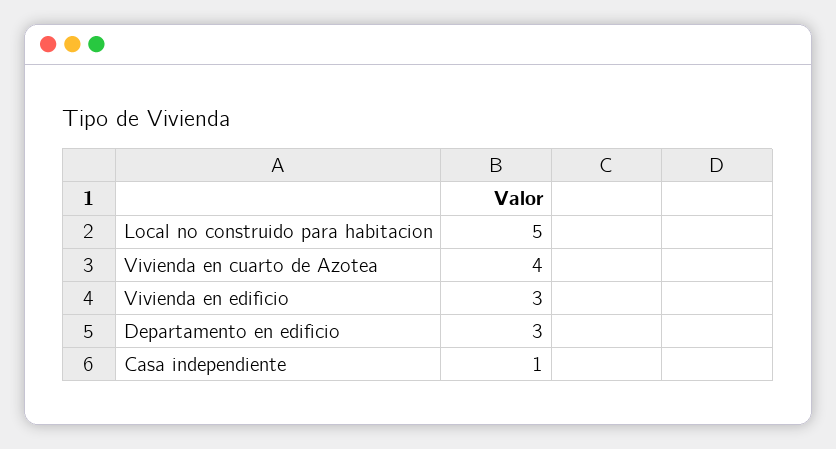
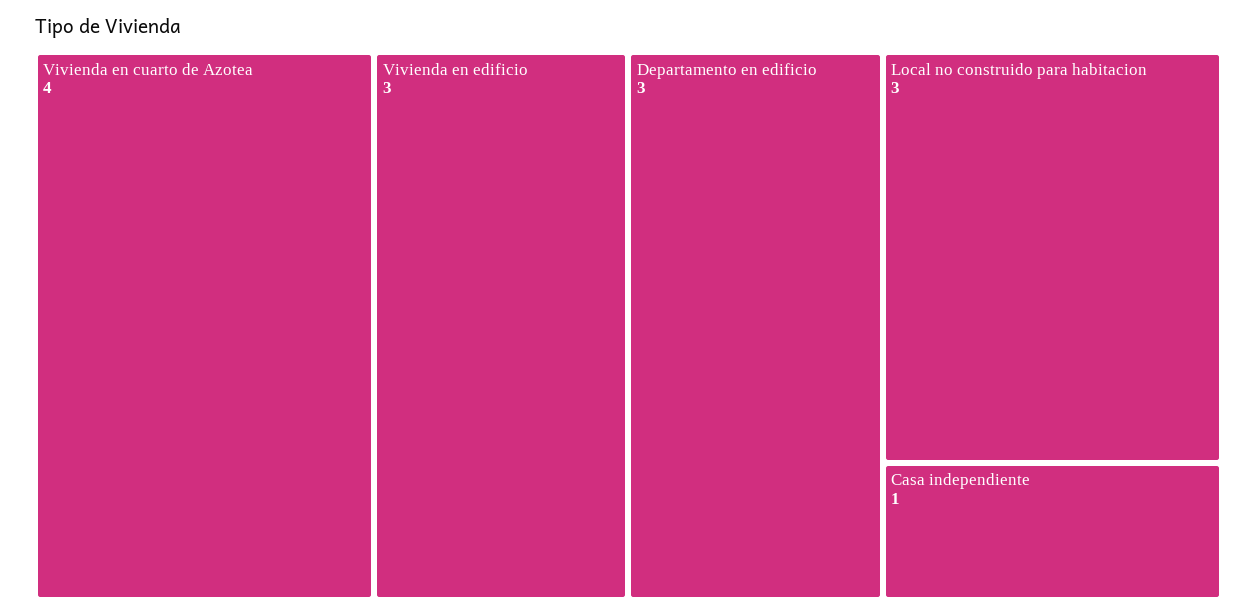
  {
-   "Local no construido para habitacion": 5,
+   "Local no construido para habitacion": 3,
    "Vivienda en cuarto de Azotea": 4,
    "Vivienda en edificio": 3,
    "Departamento en edificio": 3,
    "Casa independiente": 1
  }

